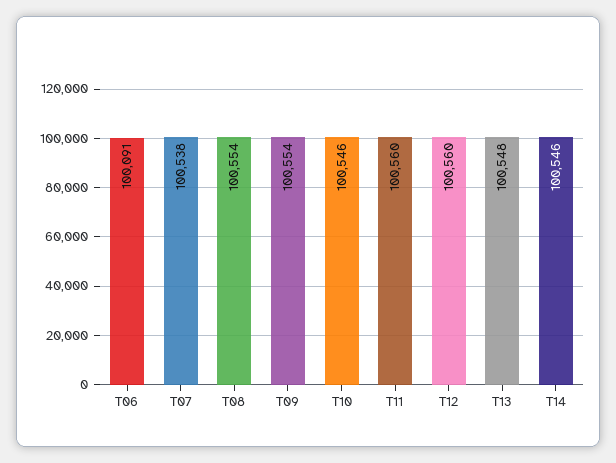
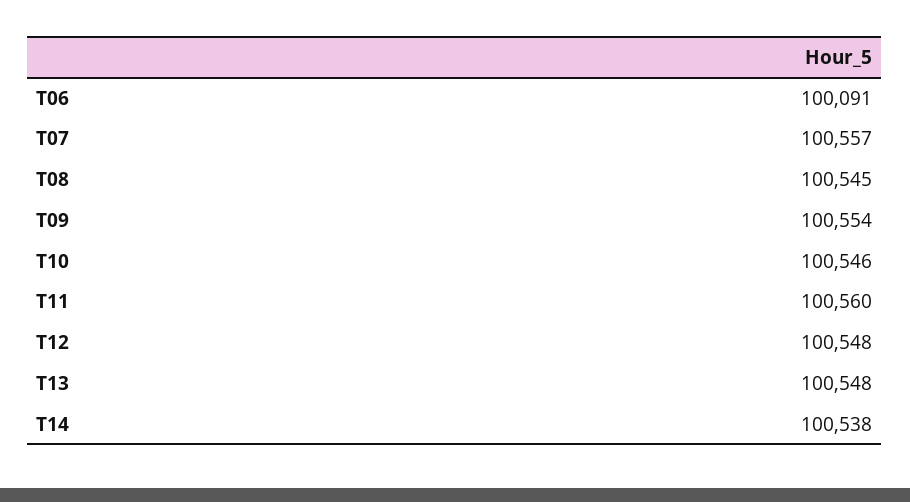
  {
    "T06": 100091,
-   "T07": 100538,
+   "T07": 100557,
-   "T08": 100554,
+   "T08": 100545,
    "T09": 100554,
    "T10": 100546,
    "T11": 100560,
-   "T12": 100560,
+   "T12": 100548,
    "T13": 100548,
-   "T14": 100546
+   "T14": 100538
  }

